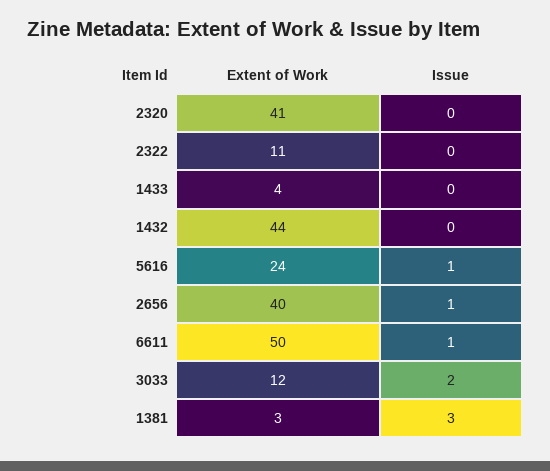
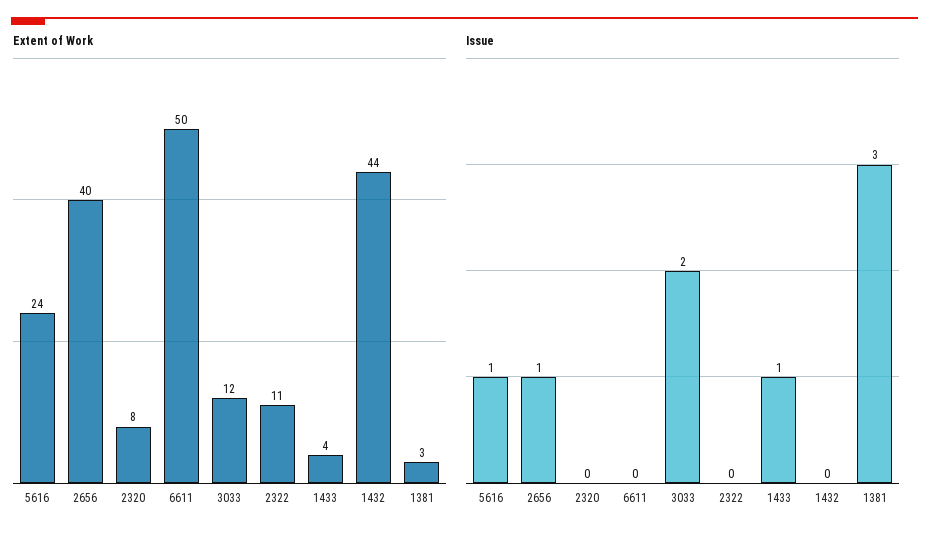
  {
    "Extent of Work": {
-     "2320": 41,
+     "2320": 8,
      "2322": 11,
      "1433": 4,
      "1432": 44,
      "5616": 24,
      "2656": 40,
      "6611": 50,
      "3033": 12,
      "1381": 3
    },
    "Issue": {
      "2320": 0,
      "2322": 0,
-     "1433": 0,
+     "1433": 1,
      "1432": 0,
      "5616": 1,
      "2656": 1,
-     "6611": 1,
+     "6611": 0,
      "3033": 2,
      "1381": 3
    }
  }

